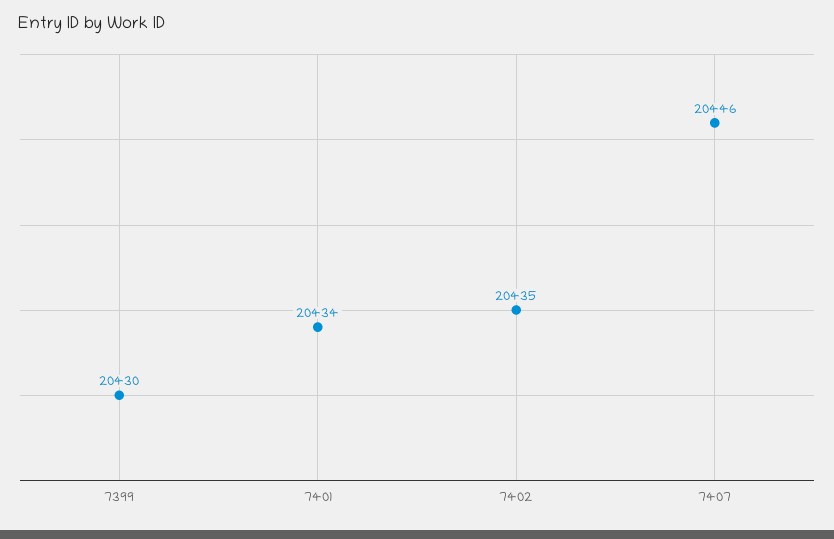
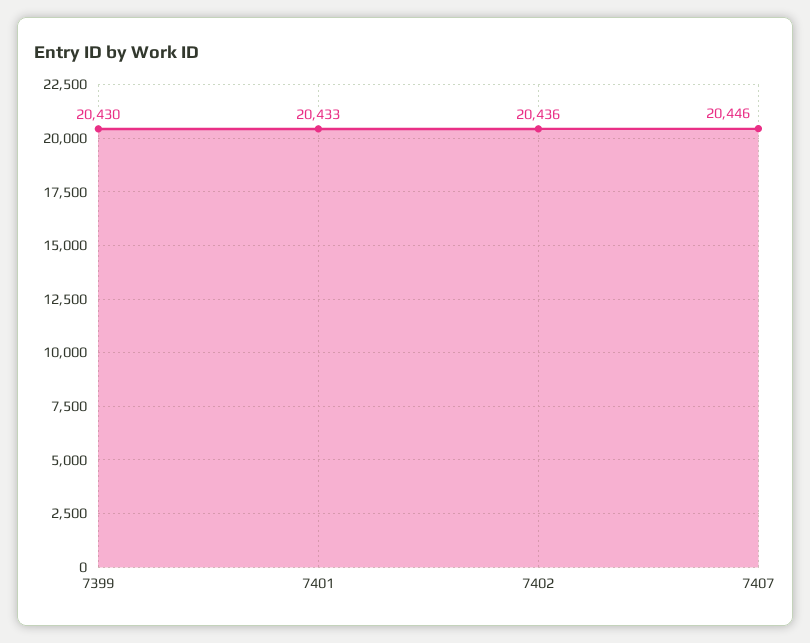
  {
    "7399": 20430,
-   "7401": 20434,
+   "7401": 20433,
-   "7402": 20435,
+   "7402": 20436,
    "7407": 20446
  }

